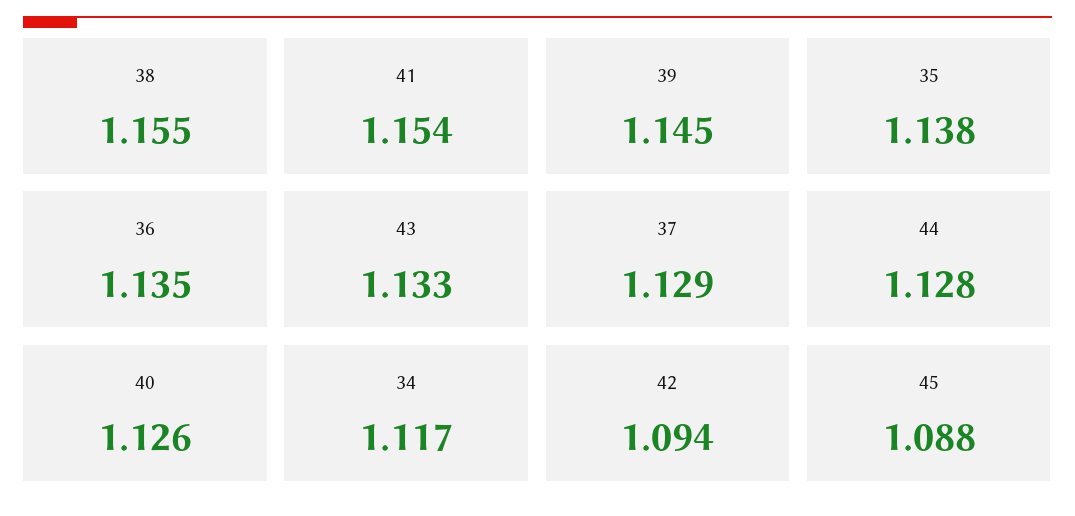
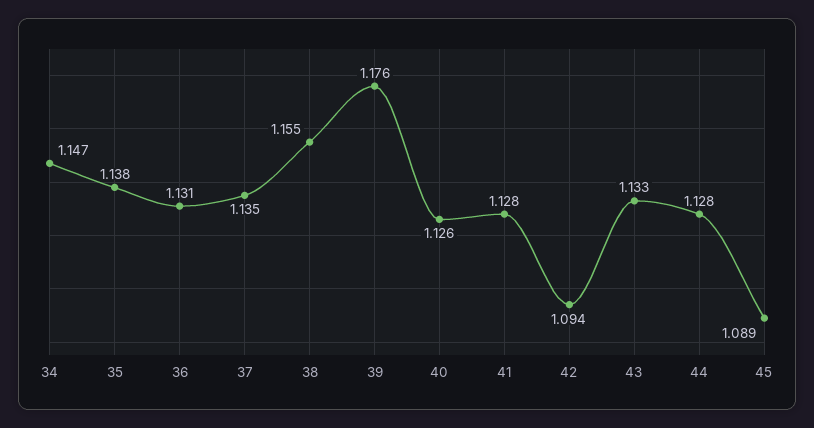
  {
    "38": 1.155,
-   "41": 1.154,
+   "41": 1.128,
-   "39": 1.145,
+   "39": 1.176,
    "35": 1.138,
-   "36": 1.135,
+   "36": 1.131,
    "43": 1.133,
-   "37": 1.129,
+   "37": 1.135,
    "44": 1.128,
    "40": 1.126,
-   "34": 1.117,
+   "34": 1.147,
    "42": 1.094,
-   "45": 1.088
+   "45": 1.089
  }

